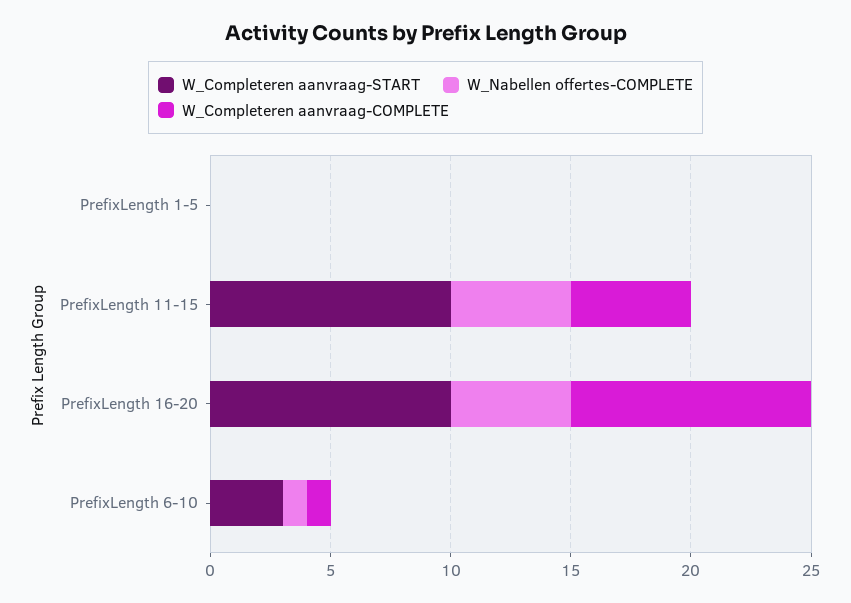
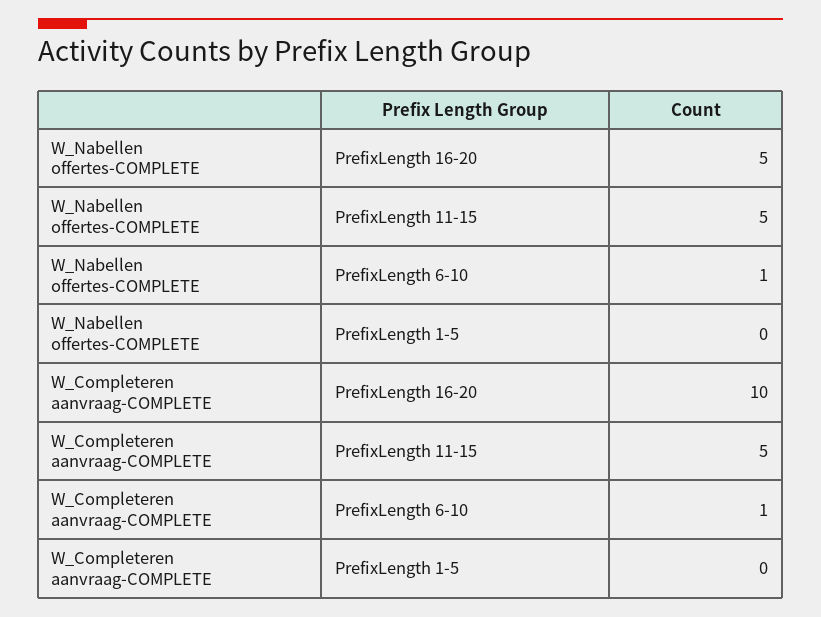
  {
-   "W_Completeren aanvraag-START": {
-     "PrefixLength 1-5": 0,
-     "PrefixLength 11-15": 10,
-     "PrefixLength 16-20": 10,
-     "PrefixLength 6-10": 3
-   },
    "W_Nabellen offertes-COMPLETE": {
      "PrefixLength 1-5": 0,
      "PrefixLength 11-15": 5,
      "PrefixLength 16-20": 5,
      "PrefixLength 6-10": 1
    },
    "W_Completeren aanvraag-COMPLETE": {
      "PrefixLength 1-5": 0,
      "PrefixLength 11-15": 5,
      "PrefixLength 16-20": 10,
      "PrefixLength 6-10": 1
    }
  }

